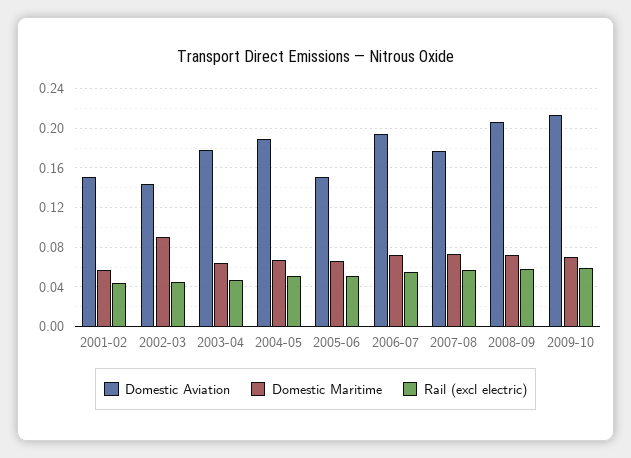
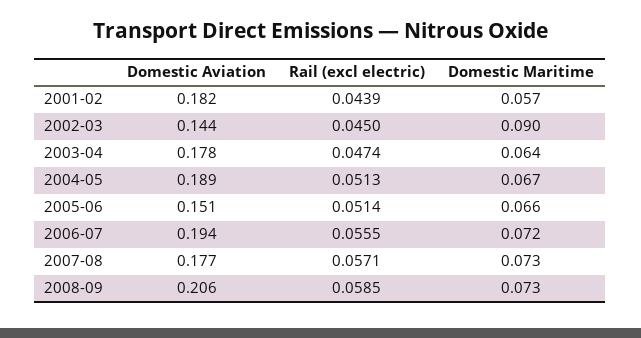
  {
    "Domestic Aviation": {
-     "2001-02": 0.15,
+     "2001-02": 0.182,
      "2002-03": 0.144,
      "2003-04": 0.178,
      "2004-05": 0.189,
      "2005-06": 0.151,
      "2006-07": 0.194,
      "2007-08": 0.177,
-     "2008-09": 0.206,
+     "2008-09": 0.206
-     "2009-10": 0.21
    },
    "Domestic Maritime": {
      "2001-02": 0.057,
      "2002-03": 0.09,
      "2003-04": 0.064,
      "2004-05": 0.067,
      "2005-06": 0.066,
      "2006-07": 0.072,
      "2007-08": 0.073,
-     "2008-09": 0.073,
+     "2008-09": 0.073
-     "2009-10": 0.07
    },
    "Rail (excl electric)": {
      "2001-02": 0.0439,
      "2002-03": 0.045,
      "2003-04": 0.0474,
      "2004-05": 0.0513,
      "2005-06": 0.0514,
      "2006-07": 0.0555,
      "2007-08": 0.0571,
-     "2008-09": 0.0585,
+     "2008-09": 0.0585
-     "2009-10": 0.06
    }
  }

